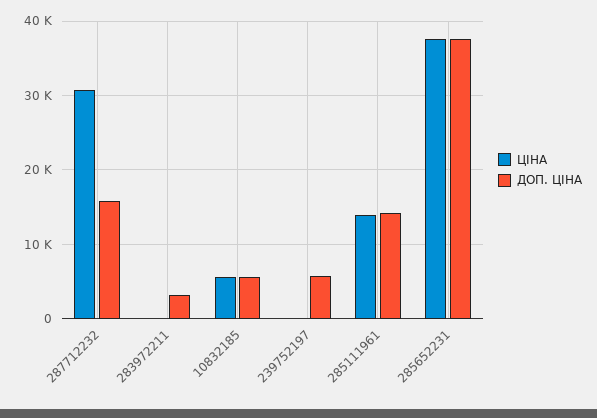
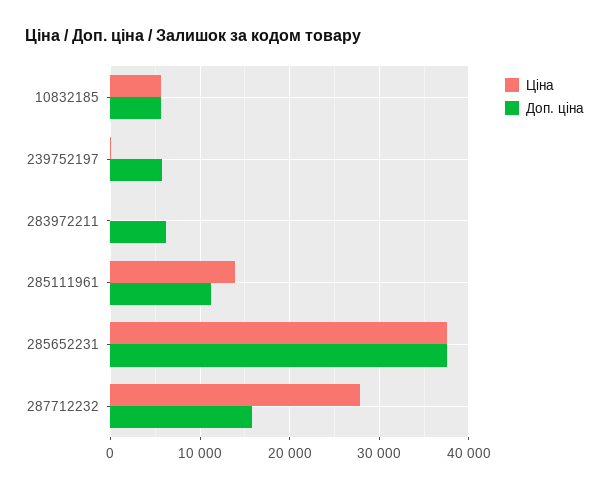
  {
    "ЦІНА": {
-     "287712232": 31000,
+     "287712232": 28000,
      "283972211": 0,
      "10832185": 6000,
      "239752197": 0,
      "285111961": 14000,
      "285652231": 38000
    },
    "ДОП. ЦІНА": {
      "287712232": 16000,
-     "283972211": 3000,
+     "283972211": 6000,
      "10832185": 6000,
      "239752197": 6000,
-     "285111961": 14000,
+     "285111961": 11000,
      "285652231": 38000
    }
  }

